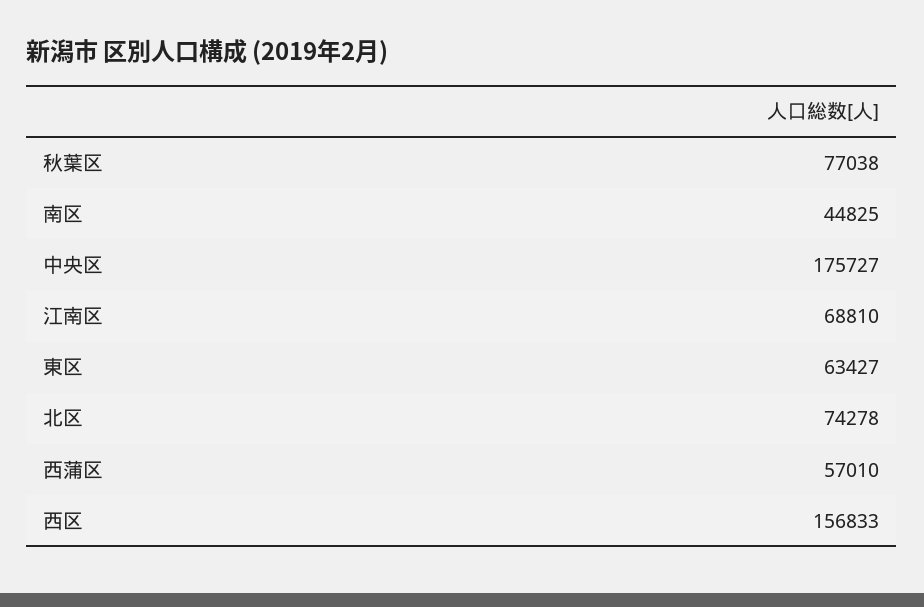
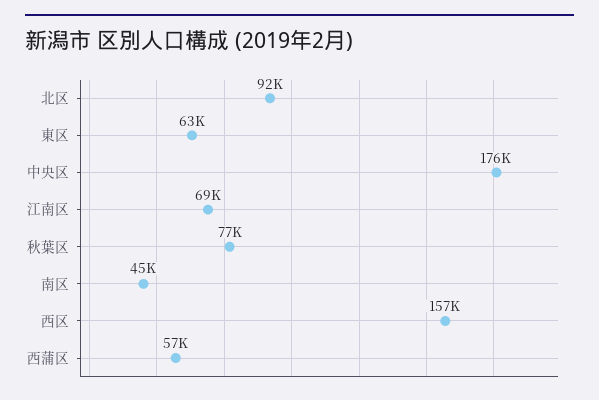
  {
    "秋葉区": 77038,
    "南区": 44825,
    "中央区": 175727,
    "江南区": 68810,
    "東区": 63427,
-   "北区": 74278,
+   "北区": 92000,
    "西蒲区": 57010,
    "西区": 156833
  }

